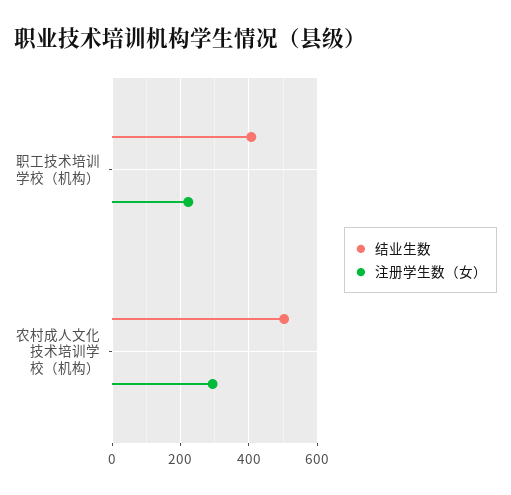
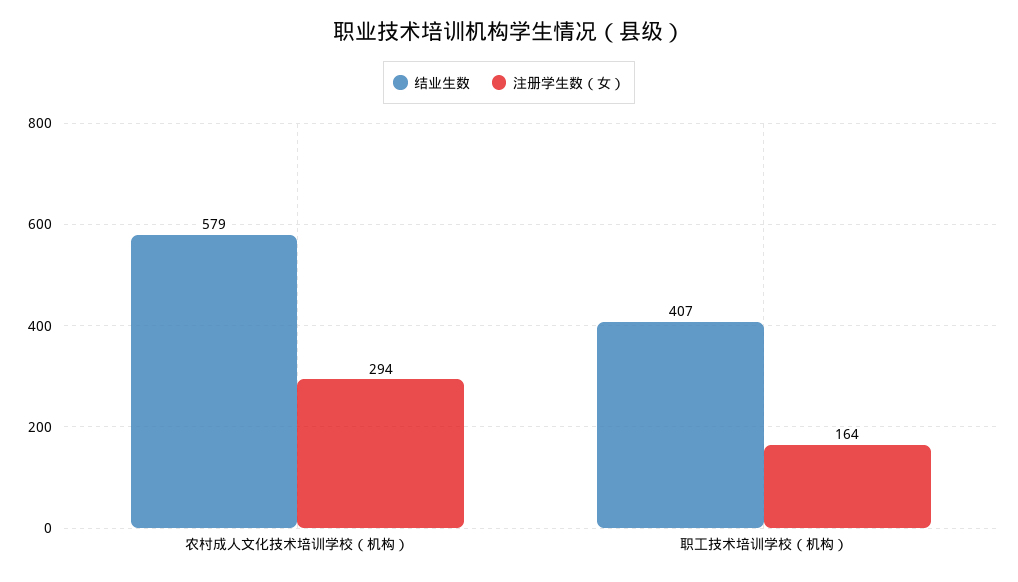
  {
    "结业生数": {
      "职工技术培训学校（机构）": 407,
-     "农村成人文化技术培训学校（机构）": 500
+     "农村成人文化技术培训学校（机构）": 579
    },
    "注册学生数（女）": {
-     "职工技术培训学校（机构）": 220,
+     "职工技术培训学校（机构）": 164,
      "农村成人文化技术培训学校（机构）": 294
    }
  }

